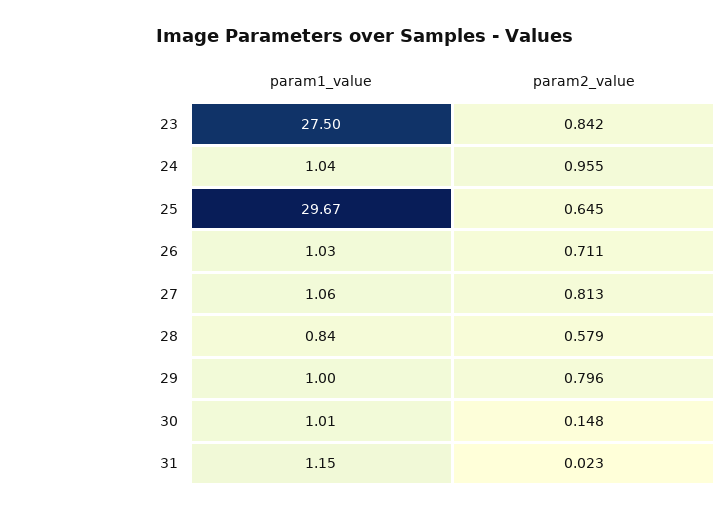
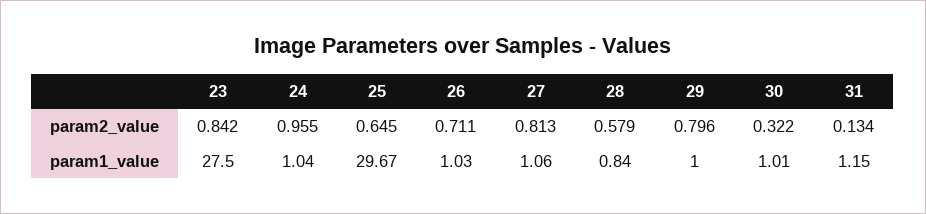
  {
    "param1_value": {
      "23": 27.5,
      "24": 1.04,
      "25": 29.67,
      "26": 1.03,
      "27": 1.06,
      "28": 0.84,
      "29": 1,
      "30": 1.01,
      "31": 1.15
    },
    "param2_value": {
      "23": 0.842,
      "24": 0.955,
      "25": 0.645,
      "26": 0.711,
      "27": 0.813,
      "28": 0.579,
      "29": 0.796,
-     "30": 0.148,
+     "30": 0.322,
-     "31": 0.023
+     "31": 0.134
    }
  }

